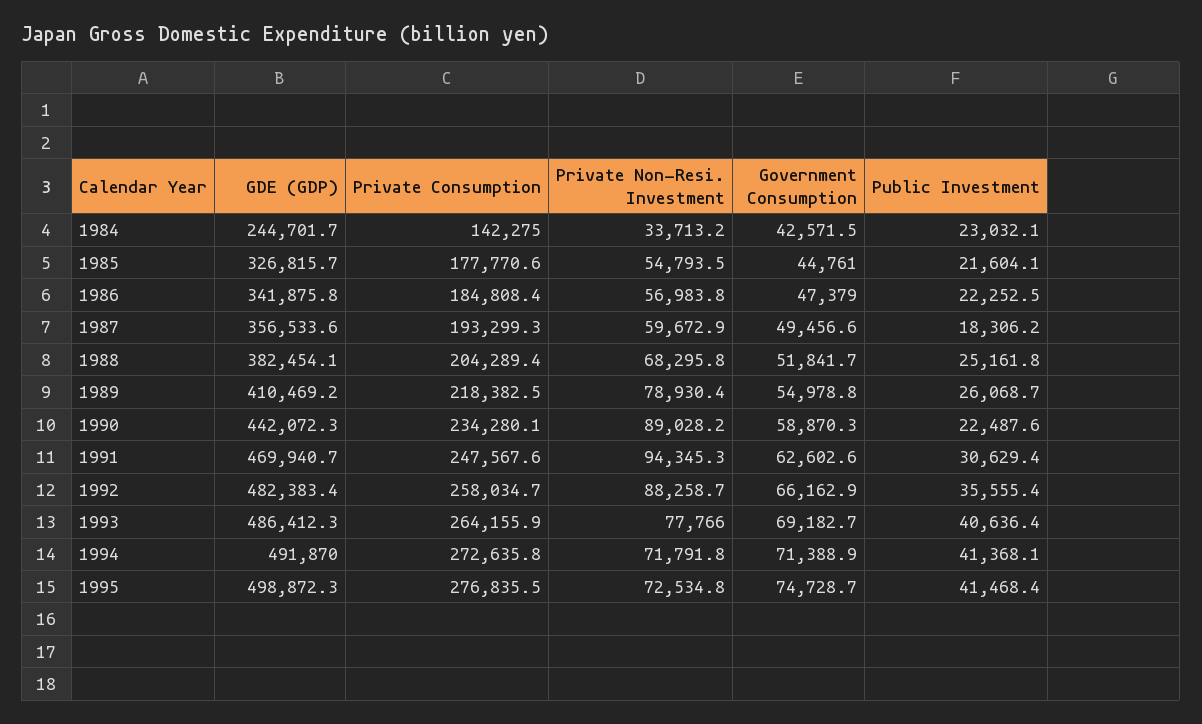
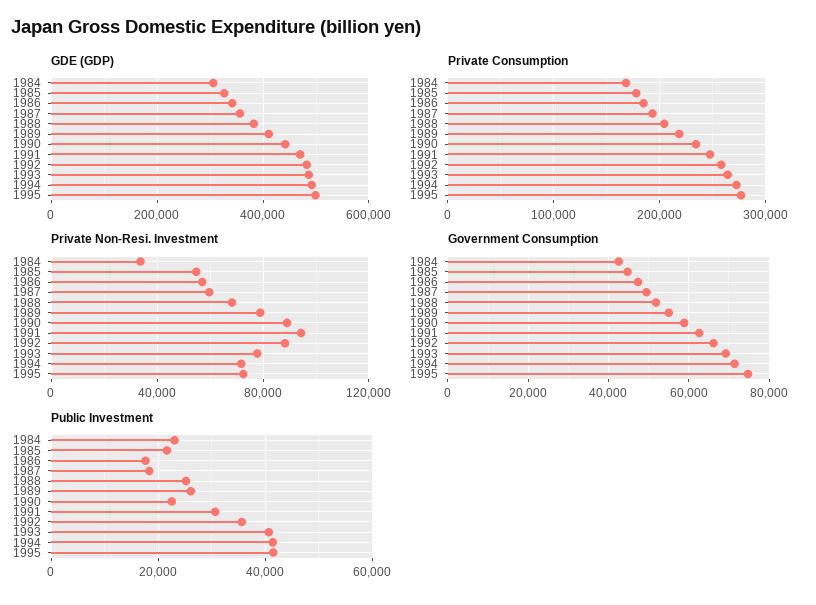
  {
    "GDE (GDP)": {
-     "1984": 244701.7,
+     "1984": 300000,
      "1985": 326815.7,
      "1986": 341875.8,
      "1987": 356533.6,
      "1988": 382454.1,
      "1989": 410469.2,
      "1990": 442072.3,
      "1991": 469940.7,
      "1992": 482383.4,
      "1993": 486412.3,
      "1994": 491870,
      "1995": 498872.3
    },
    "Private Consumption": {
-     "1984": 142275,
+     "1984": 170000,
      "1985": 177770.6,
      "1986": 184808.4,
      "1987": 193299.3,
      "1988": 204289.4,
      "1989": 218382.5,
      "1990": 234280.1,
      "1991": 247567.6,
      "1992": 258034.7,
      "1993": 264155.9,
      "1994": 272635.8,
      "1995": 276835.5
    },
    "Private Non-Resi. Investment": {
      "1984": 33713.2,
      "1985": 54793.5,
      "1986": 56983.8,
      "1987": 59672.9,
      "1988": 68295.8,
      "1989": 78930.4,
      "1990": 89028.2,
      "1991": 94345.3,
      "1992": 88258.7,
      "1993": 77766,
      "1994": 71791.8,
      "1995": 72534.8
    },
    "Government Consumption": {
      "1984": 42571.5,
      "1985": 44761,
      "1986": 47379,
      "1987": 49456.6,
      "1988": 51841.7,
      "1989": 54978.8,
      "1990": 58870.3,
      "1991": 62602.6,
      "1992": 66162.9,
      "1993": 69182.7,
      "1994": 71388.9,
      "1995": 74728.7
    },
    "Public Investment": {
      "1984": 23032.1,
      "1985": 21604.1,
-     "1986": 22252.5,
+     "1986": 18000,
      "1987": 18306.2,
      "1988": 25161.8,
      "1989": 26068.7,
      "1990": 22487.6,
      "1991": 30629.4,
      "1992": 35555.4,
      "1993": 40636.4,
      "1994": 41368.1,
      "1995": 41468.4
    }
  }

